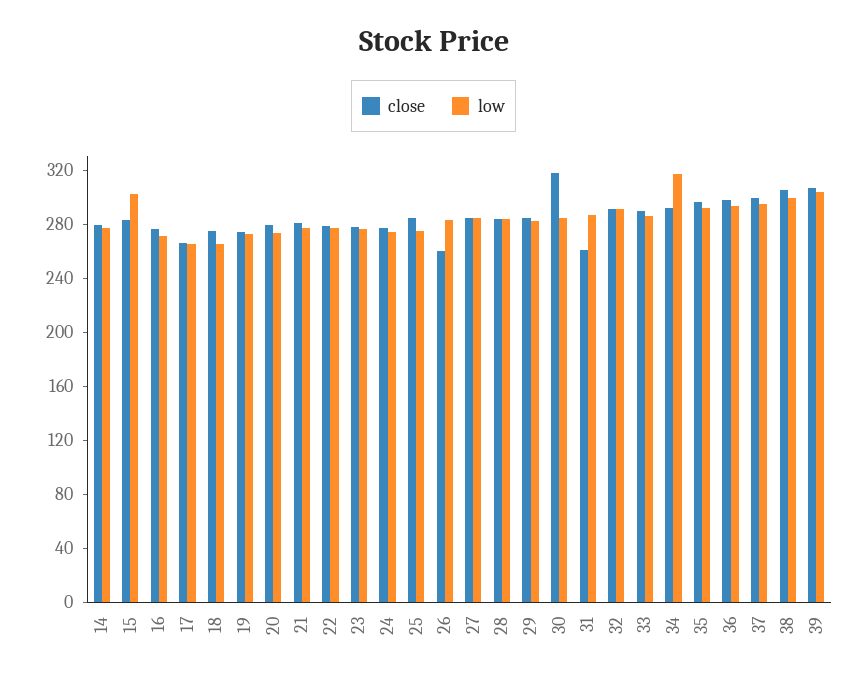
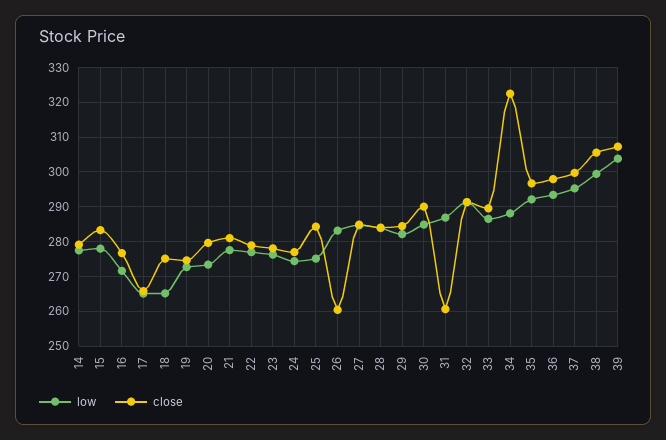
  {
    "close": {
      "14": 280,
      "15": 284,
      "16": 276,
      "17": 266,
      "18": 276,
      "19": 274,
      "20": 280,
      "21": 282,
      "22": 278,
      "23": 278,
      "24": 276,
      "25": 284,
      "26": 260,
      "27": 284,
      "28": 284,
      "29": 284,
-     "30": 320,
+     "30": 290,
      "31": 260,
      "32": 292,
      "33": 290,
-     "34": 290,
+     "34": 322,
      "35": 296,
      "36": 298,
      "37": 300,
      "38": 306,
      "39": 308
    },
    "low": {
      "14": 278,
-     "15": 300,
+     "15": 278,
      "16": 272,
      "17": 266,
      "18": 266,
      "19": 272,
      "20": 274,
      "21": 278,
      "22": 276,
      "23": 276,
      "24": 274,
      "25": 276,
      "26": 284,
      "27": 284,
      "28": 284,
      "29": 282,
      "30": 284,
      "31": 286,
      "32": 292,
      "33": 286,
-     "34": 320,
+     "34": 288,
      "35": 292,
      "36": 294,
      "37": 296,
      "38": 300,
      "39": 304
    }
  }

